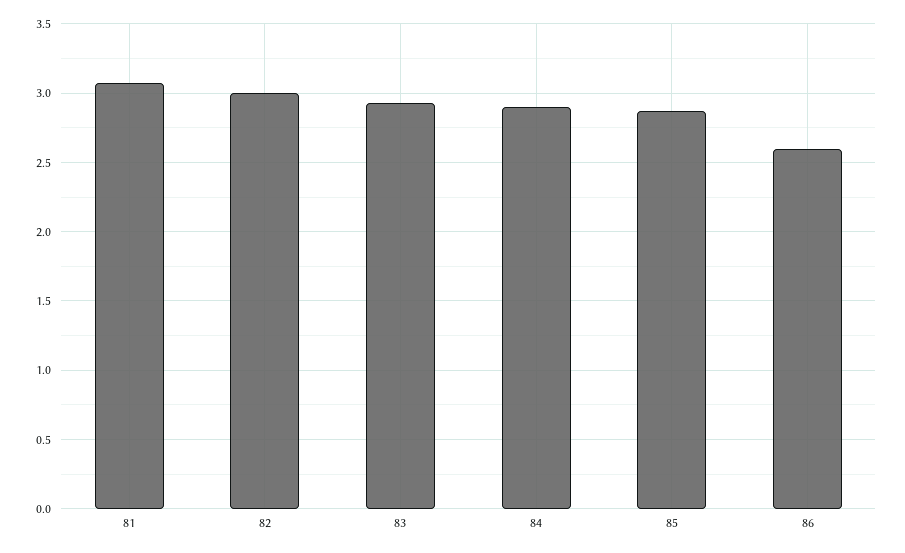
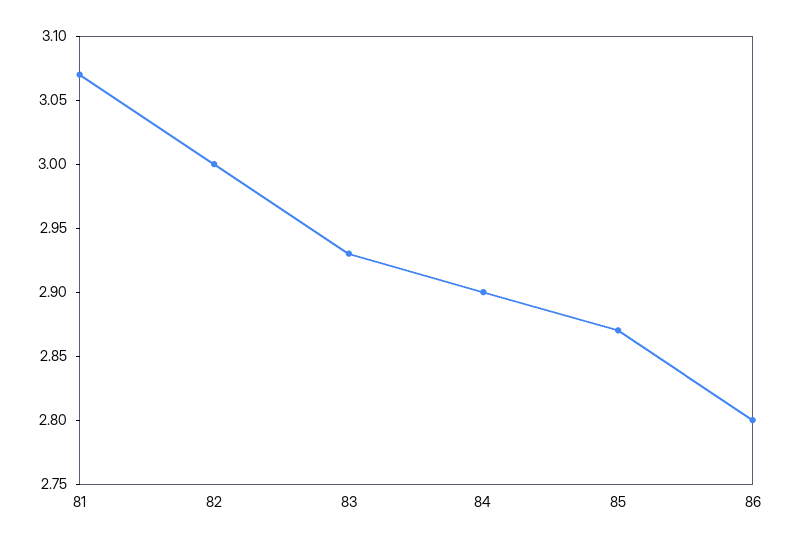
  {
    "81": 3.07,
    "82": 3,
    "83": 2.93,
    "84": 2.9,
    "85": 2.87,
-   "86": 2.6
+   "86": 2.8
  }

